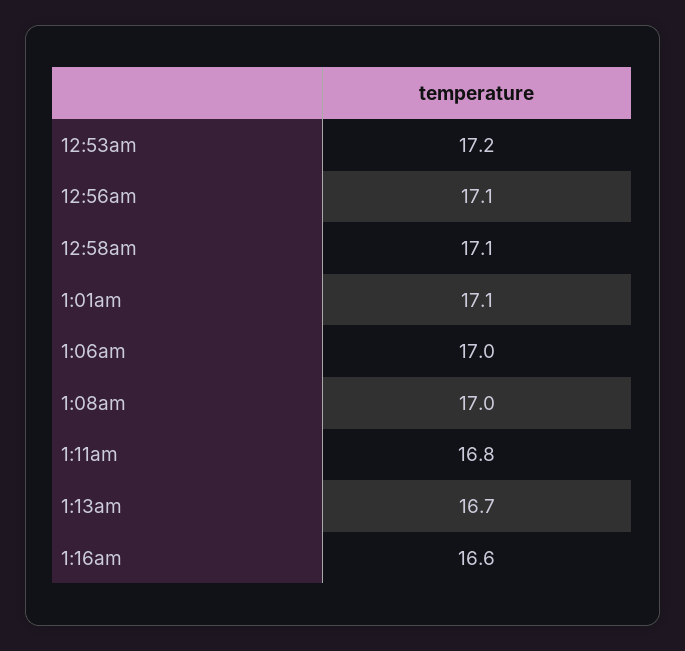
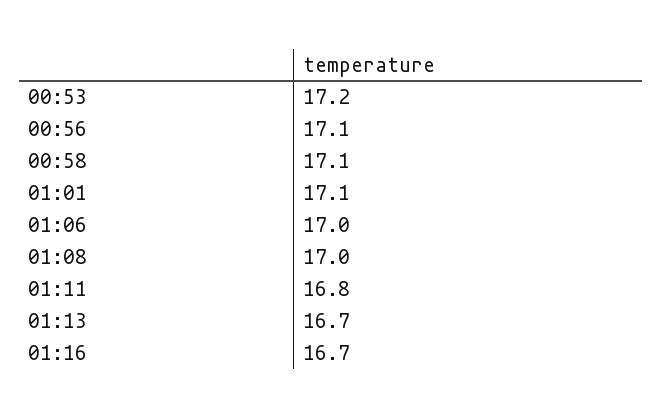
  {
    "12:53am": 17.2,
    "12:56am": 17.1,
    "12:58am": 17.1,
    "1:01am": 17.1,
    "1:06am": 17,
    "1:08am": 17,
    "1:11am": 16.8,
    "1:13am": 16.7,
-   "1:16am": 16.6
+   "1:16am": 16.7
  }

